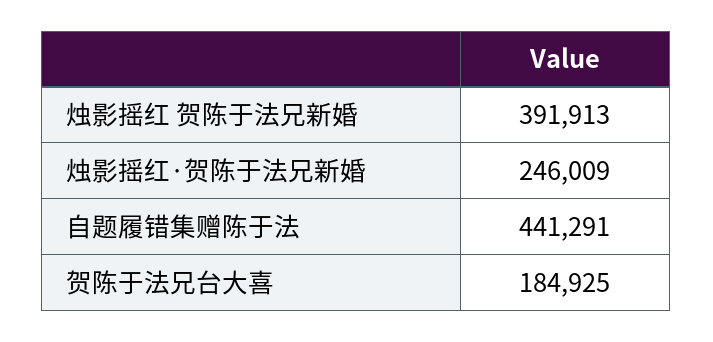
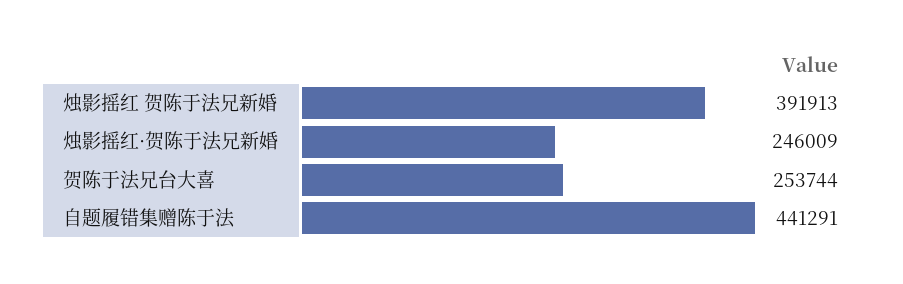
  {
    "烛影摇红 贺陈于法兄新婚": 391913,
    "烛影摇红·贺陈于法兄新婚": 246009,
    "自题履错集赠陈于法": 441291,
-   "贺陈于法兄台大喜": 184925
+   "贺陈于法兄台大喜": 253744
  }

